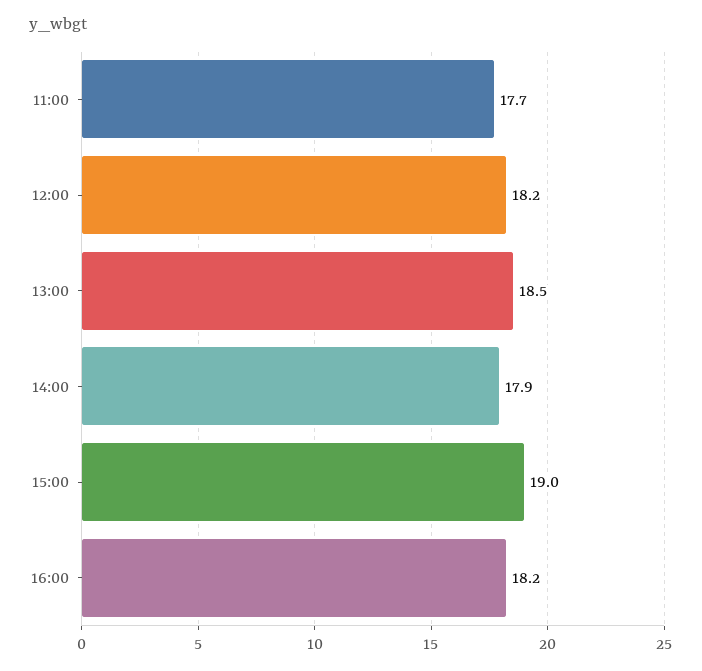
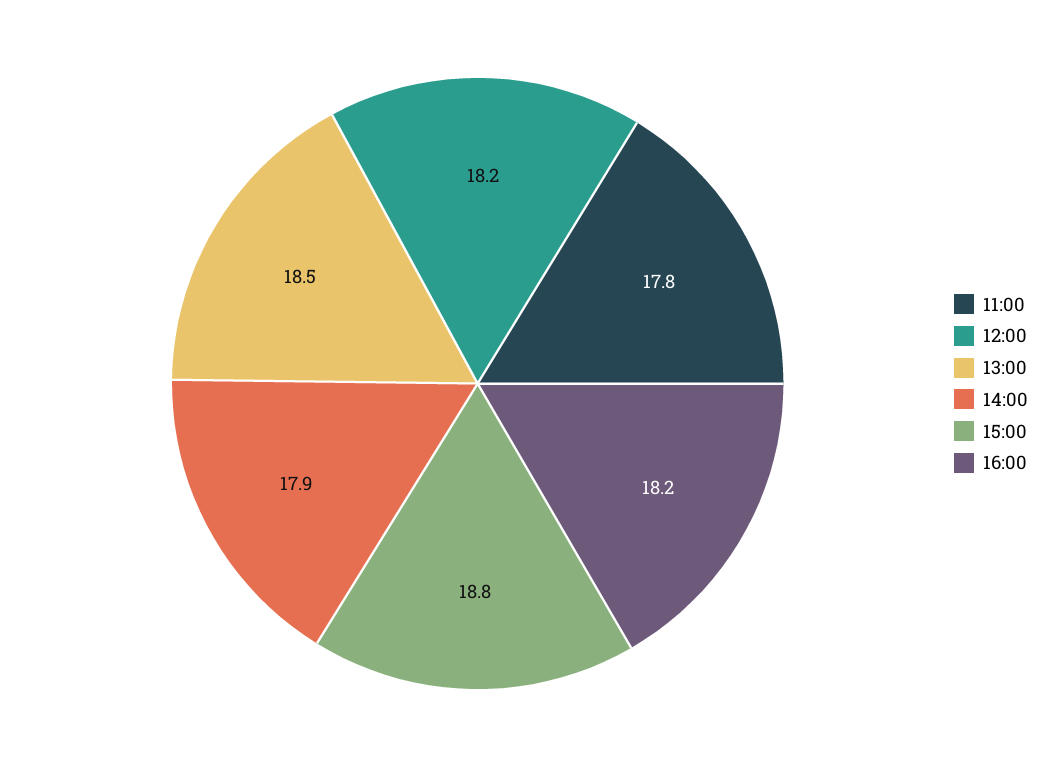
  {
-   "11:00": 17.7,
+   "11:00": 17.8,
    "12:00": 18.2,
    "13:00": 18.5,
    "14:00": 17.9,
-   "15:00": 19,
+   "15:00": 18.8,
    "16:00": 18.2
  }

